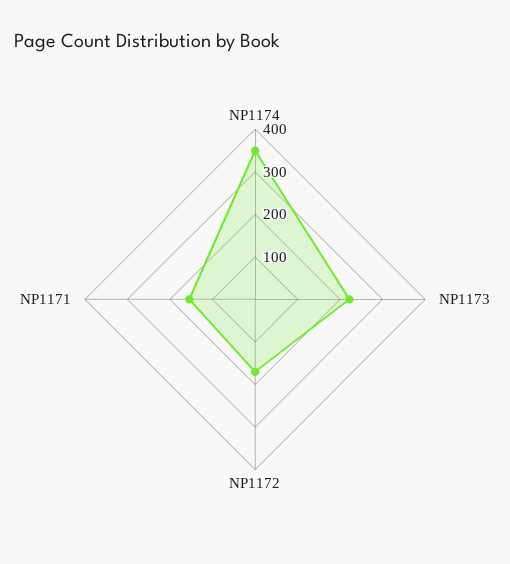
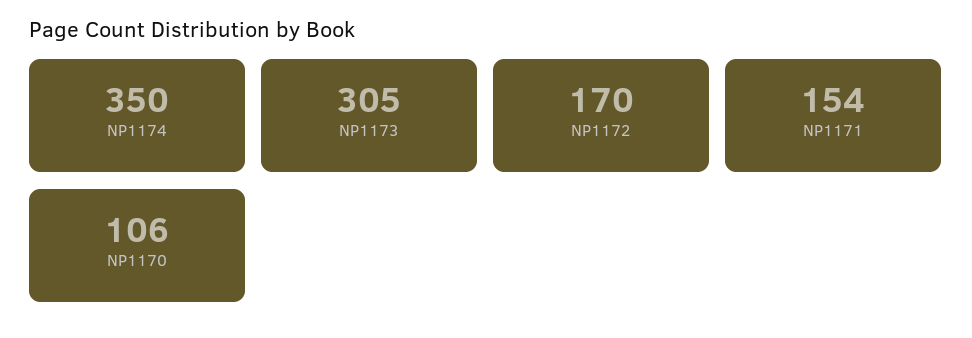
  {
    "NP1174": 350,
-   "NP1173": 220,
+   "NP1173": 305,
    "NP1172": 170,
-   "NP1171": 154
+   "NP1171": 154,
+   "NP1170": 106
  }

